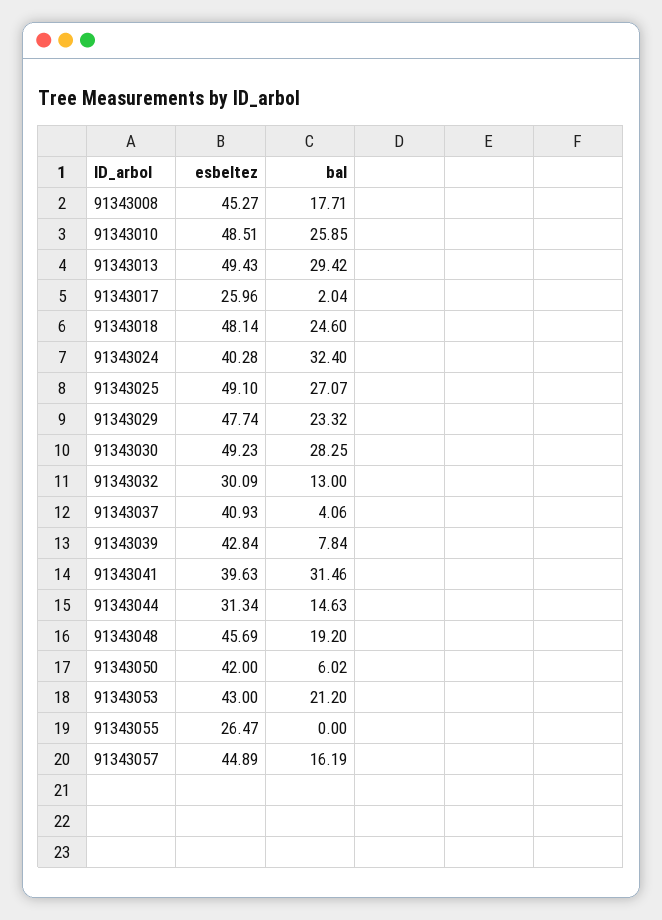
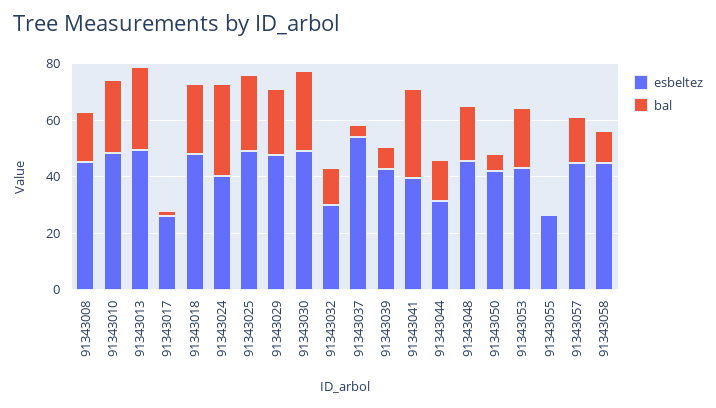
  {
    "esbeltez": {
      "91343008": 45.27,
      "91343010": 48.51,
      "91343013": 49.43,
      "91343017": 25.96,
      "91343018": 48.14,
      "91343024": 40.28,
      "91343025": 49.1,
      "91343029": 47.74,
      "91343030": 49.23,
      "91343032": 30.09,
-     "91343037": 40.93,
+     "91343037": 55,
      "91343039": 42.84,
      "91343041": 39.63,
      "91343044": 31.34,
      "91343048": 45.69,
      "91343050": 42,
      "91343053": 43,
      "91343055": 26.47,
-     "91343057": 44.89
+     "91343057": 44.89,
+     "91343058": 45
    },
    "bal": {
      "91343008": 17.71,
      "91343010": 25.85,
      "91343013": 29.42,
      "91343017": 2.04,
      "91343018": 24.6,
      "91343024": 32.4,
      "91343025": 27.07,
      "91343029": 23.32,
      "91343030": 28.25,
      "91343032": 13,
      "91343037": 4.06,
      "91343039": 7.84,
      "91343041": 31.46,
      "91343044": 14.63,
      "91343048": 19.2,
      "91343050": 6.02,
      "91343053": 21.2,
      "91343055": 0,
-     "91343057": 16.19
+     "91343057": 16.19,
+     "91343058": 10
    }
  }

